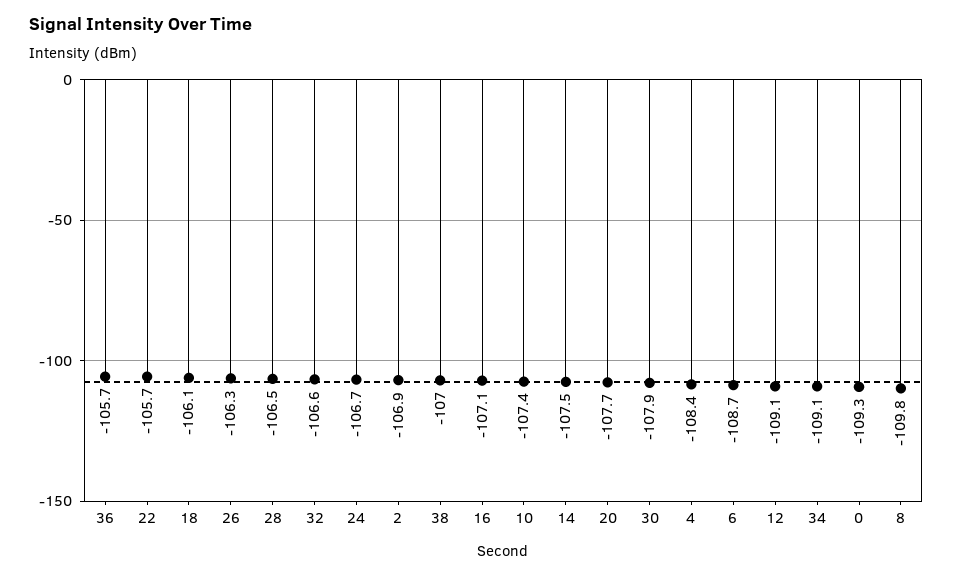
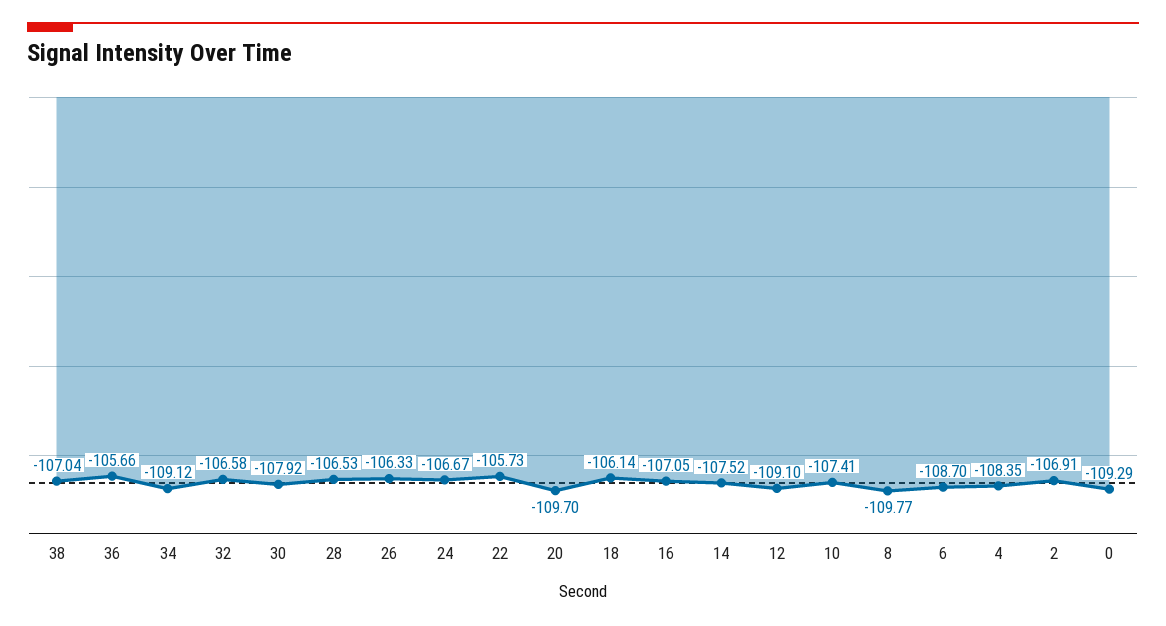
  {
    "36": -105.66,
    "22": -105.73,
    "18": -106.14,
    "26": -106.33,
    "28": -106.53,
    "32": -106.58,
    "24": -106.67,
    "2": -106.91,
    "38": -107.04,
    "16": -107.05,
    "10": -107.41,
    "14": -107.52,
-   "20": -107.7,
+   "20": -109.7,
    "30": -107.92,
    "4": -108.35,
    "6": -108.7,
    "12": -109.1,
    "34": -109.12,
    "0": -109.29,
    "8": -109.77
  }

